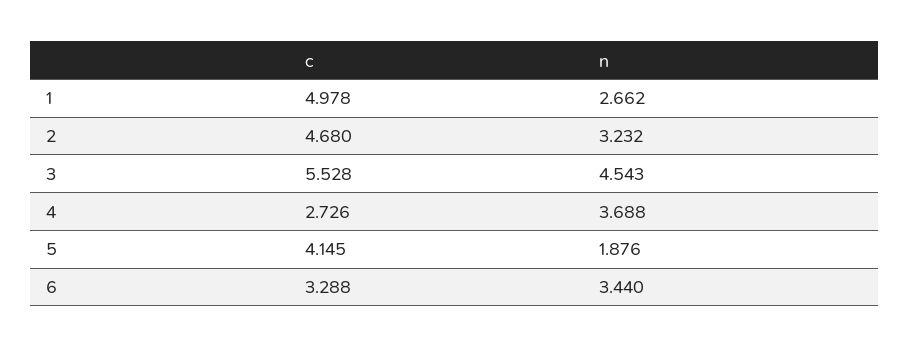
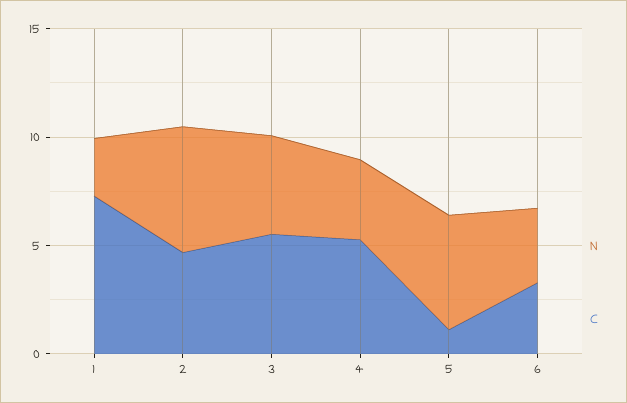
  {
    "c": {
-     "1": 4.978,
+     "1": 7,
      "2": 4.68,
      "3": 5.528,
-     "4": 2.726,
+     "4": 5,
-     "5": 4.145,
+     "5": 1,
      "6": 3.288
    },
    "n": {
      "1": 2.662,
-     "2": 3.232,
+     "2": 6,
      "3": 4.543,
      "4": 3.688,
-     "5": 1.876,
+     "5": 5,
      "6": 3.44
    }
  }

